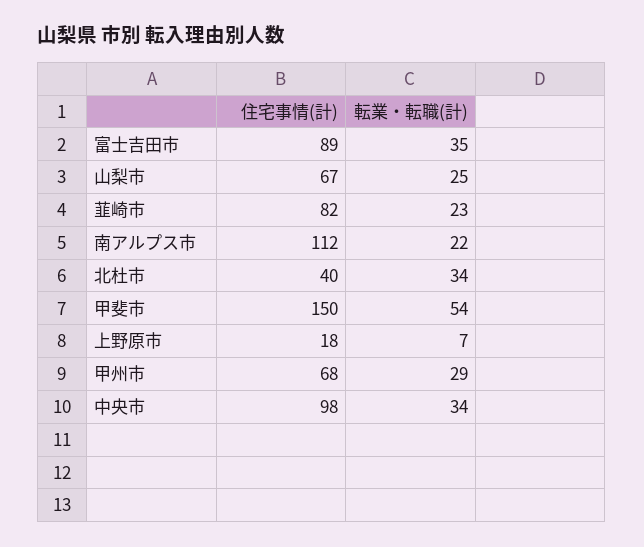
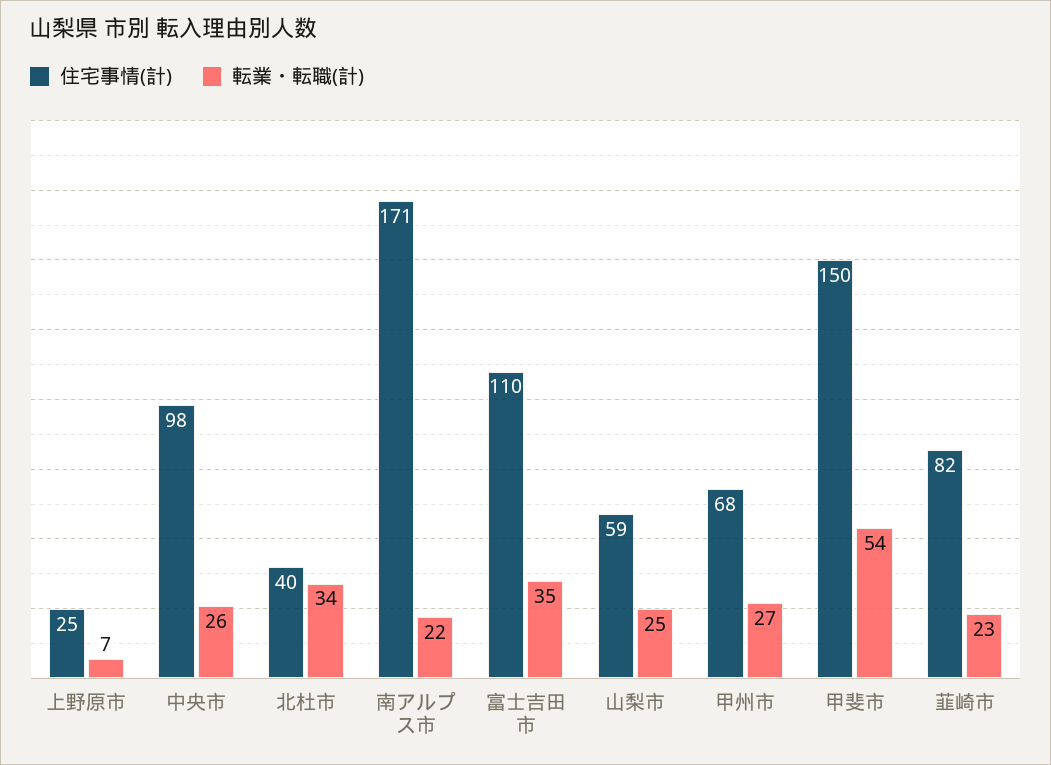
  {
    "住宅事情(計)": {
-     "富士吉田市": 89,
+     "富士吉田市": 110,
-     "山梨市": 67,
+     "山梨市": 59,
      "韮崎市": 82,
-     "南アルプス市": 112,
+     "南アルプス市": 171,
      "北杜市": 40,
      "甲斐市": 150,
-     "上野原市": 18,
+     "上野原市": 25,
      "甲州市": 68,
      "中央市": 98
    },
    "転業・転職(計)": {
      "富士吉田市": 35,
      "山梨市": 25,
      "韮崎市": 23,
      "南アルプス市": 22,
      "北杜市": 34,
      "甲斐市": 54,
      "上野原市": 7,
-     "甲州市": 29,
+     "甲州市": 27,
-     "中央市": 34
+     "中央市": 26
    }
  }

